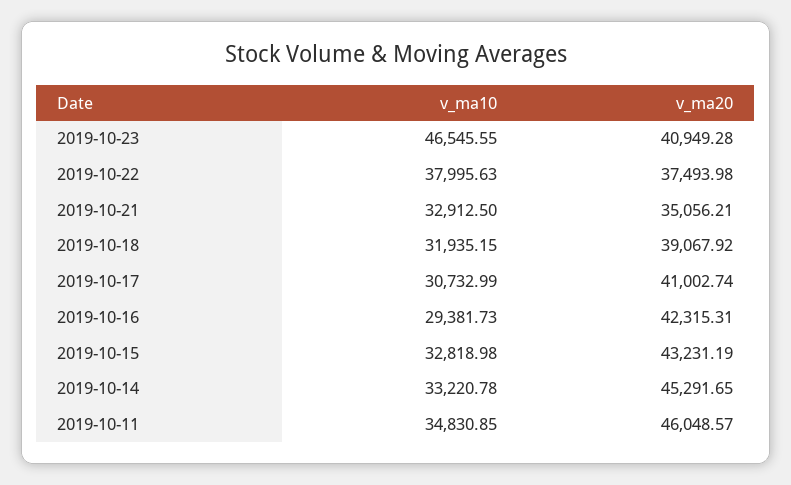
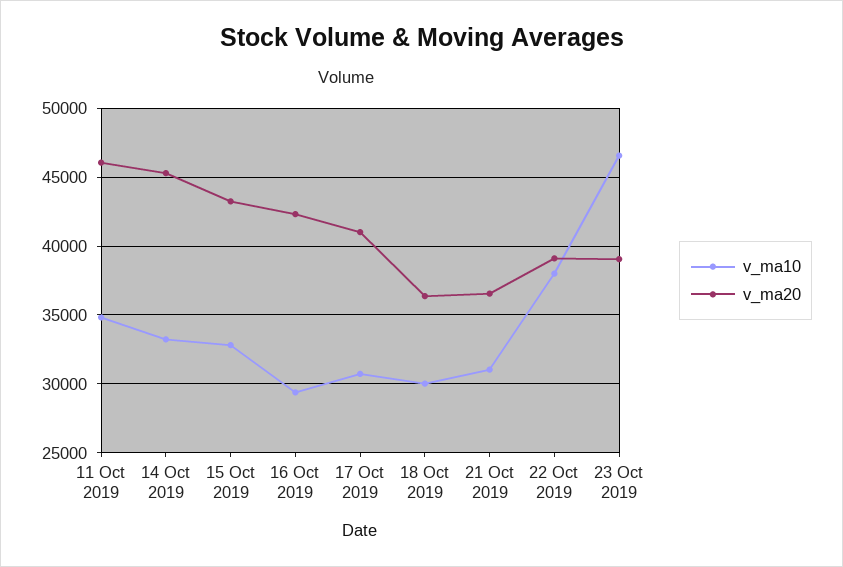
  {
    "v_ma10": {
      "2019-10-23": 46545.55,
      "2019-10-22": 37995.63,
-     "2019-10-21": 32912.5,
+     "2019-10-21": 31000,
-     "2019-10-18": 31935.15,
+     "2019-10-18": 30000,
      "2019-10-17": 30732.99,
      "2019-10-16": 29381.73,
      "2019-10-15": 32818.98,
      "2019-10-14": 33220.78,
      "2019-10-11": 34830.85
    },
    "v_ma20": {
-     "2019-10-23": 40949.28,
+     "2019-10-23": 39000,
-     "2019-10-22": 37493.98,
+     "2019-10-22": 39000,
-     "2019-10-21": 35056.21,
+     "2019-10-21": 36500,
-     "2019-10-18": 39067.92,
+     "2019-10-18": 36500,
      "2019-10-17": 41002.74,
      "2019-10-16": 42315.31,
      "2019-10-15": 43231.19,
      "2019-10-14": 45291.65,
      "2019-10-11": 46048.57
    }
  }

